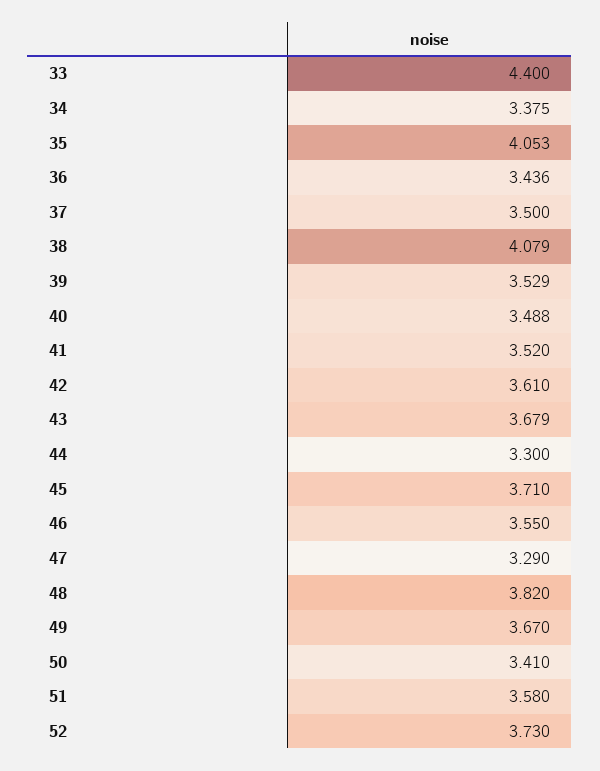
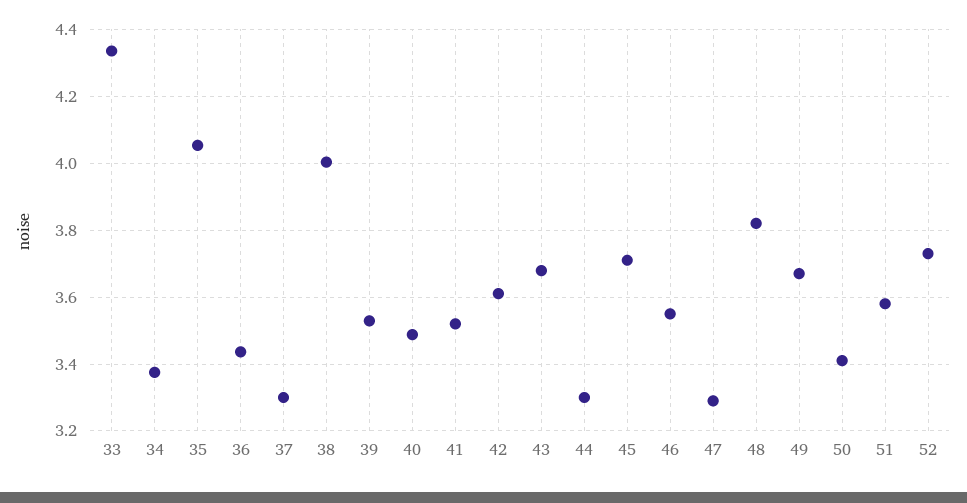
  {
-   "33": 4.4,
+   "33": 4.34,
    "34": 3.375,
    "35": 4.053,
    "36": 3.436,
-   "37": 3.5,
+   "37": 3.3,
-   "38": 4.079,
+   "38": 4,
    "39": 3.529,
    "40": 3.488,
    "41": 3.52,
    "42": 3.61,
    "43": 3.679,
    "44": 3.3,
    "45": 3.71,
    "46": 3.55,
    "47": 3.29,
    "48": 3.82,
    "49": 3.67,
    "50": 3.41,
    "51": 3.58,
    "52": 3.73
  }

